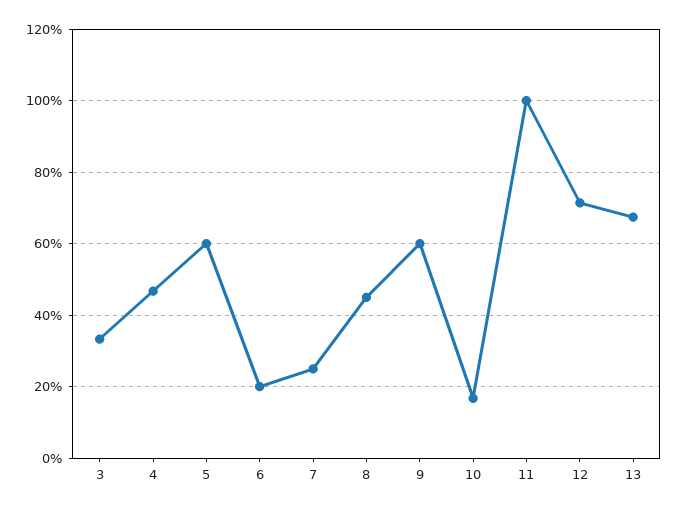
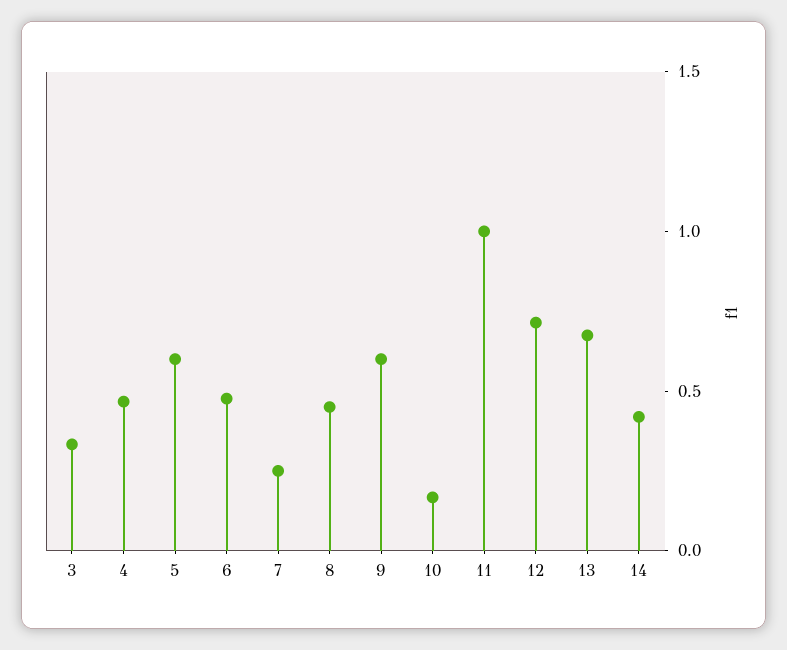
  {
    "3": 0.34,
    "4": 0.46,
    "5": 0.6,
-   "6": 0.2,
+   "6": 0.5,
    "7": 0.26,
    "8": 0.46,
    "9": 0.6,
    "10": 0.16,
    "11": 1,
    "12": 0.72,
-   "13": 0.68
+   "13": 0.68,
+   "14": 0.4
  }

